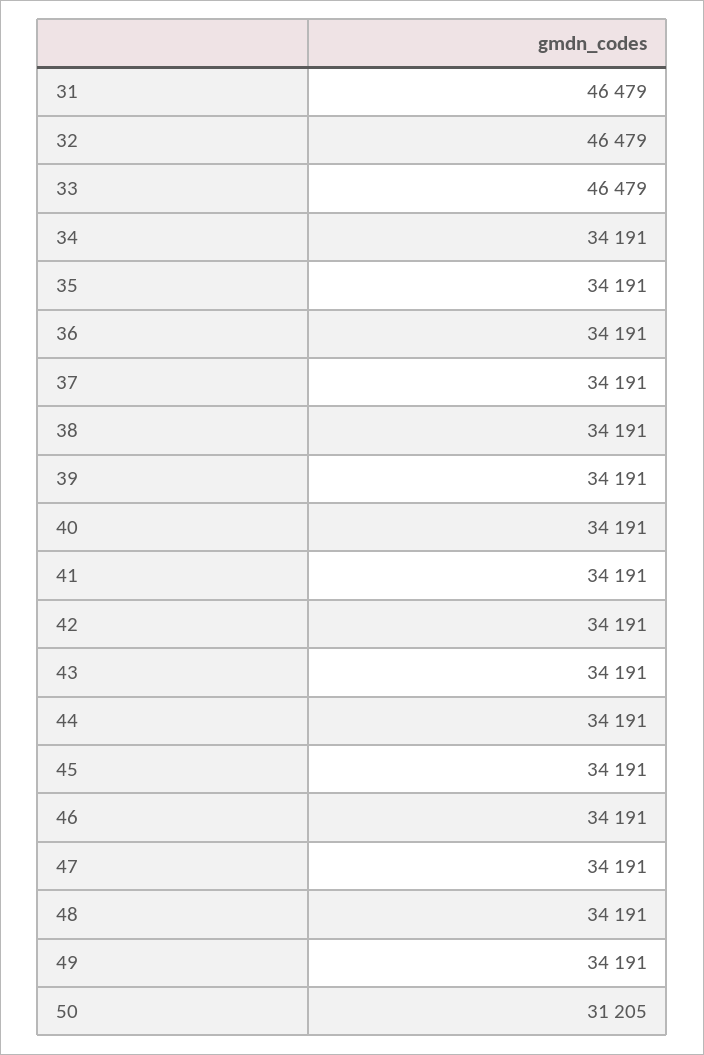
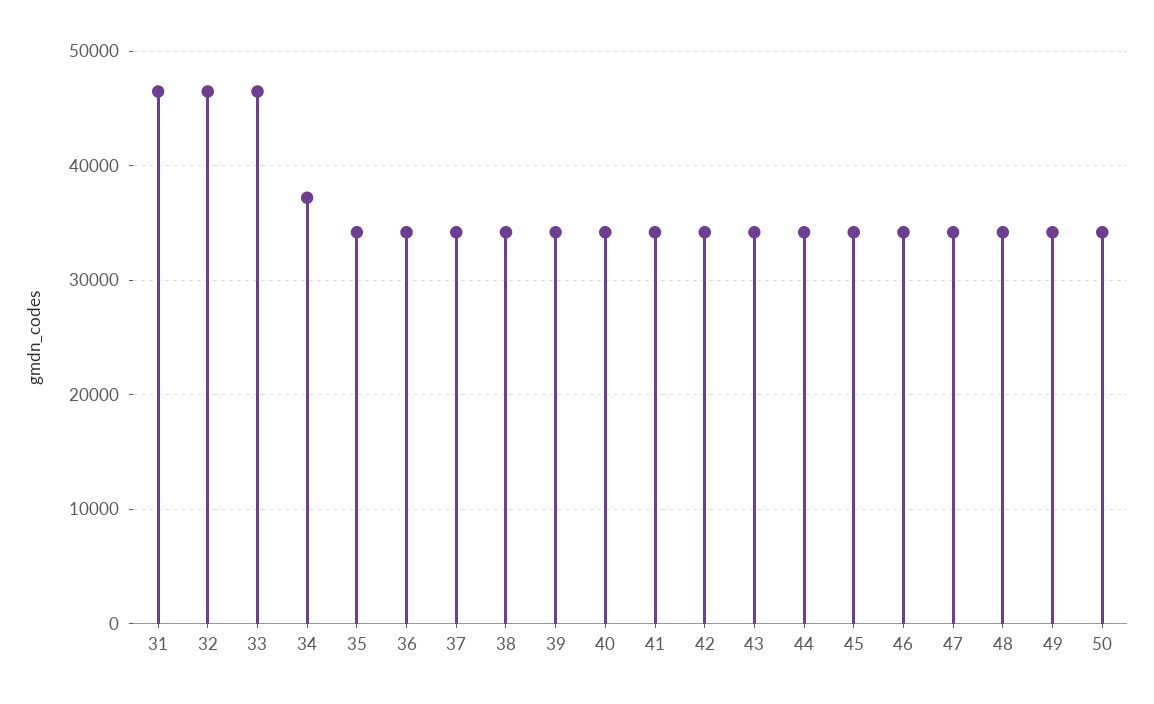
  {
    "31": 46479,
    "32": 46479,
    "33": 46479,
-   "34": 34191,
+   "34": 37000,
    "35": 34191,
    "36": 34191,
    "37": 34191,
    "38": 34191,
    "39": 34191,
    "40": 34191,
    "41": 34191,
    "42": 34191,
    "43": 34191,
    "44": 34191,
    "45": 34191,
    "46": 34191,
    "47": 34191,
    "48": 34191,
    "49": 34191,
-   "50": 31205
+   "50": 34000
  }

